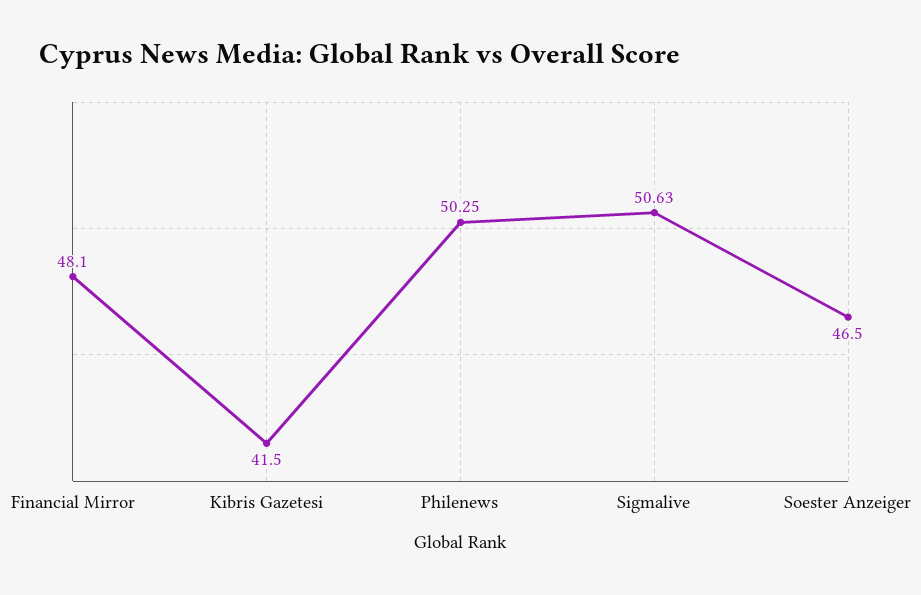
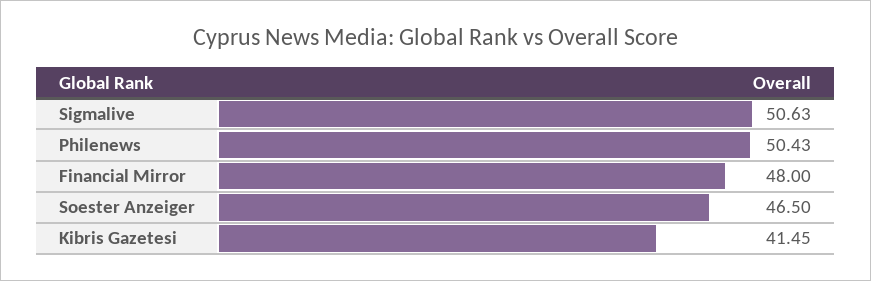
  {
-   "Financial Mirror": 48.1,
+   "Financial Mirror": 48,
-   "Kibris Gazetesi": 41.5,
+   "Kibris Gazetesi": 41.45,
-   "Philenews": 50.25,
+   "Philenews": 50.43,
    "Sigmalive": 50.63,
    "Soester Anzeiger": 46.5
  }

